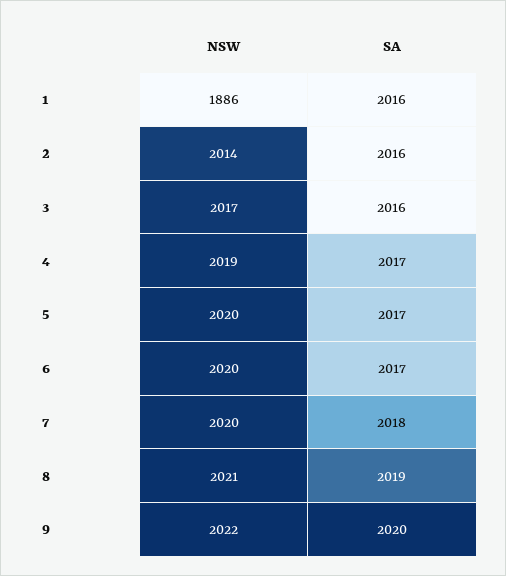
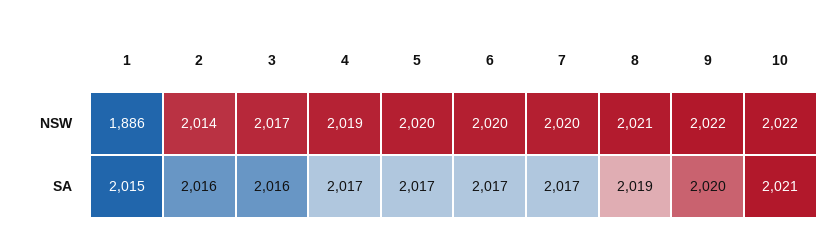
  {
    "NSW": {
      "1": 1886,
      "2": 2014,
      "3": 2017,
      "4": 2019,
      "5": 2020,
      "6": 2020,
      "7": 2020,
      "8": 2021,
-     "9": 2022
+     "9": 2022,
+     "10": 2022
    },
    "SA": {
-     "1": 2016,
+     "1": 2015,
      "2": 2016,
      "3": 2016,
      "4": 2017,
      "5": 2017,
      "6": 2017,
-     "7": 2018,
+     "7": 2017,
      "8": 2019,
-     "9": 2020
+     "9": 2020,
+     "10": 2021
    }
  }

